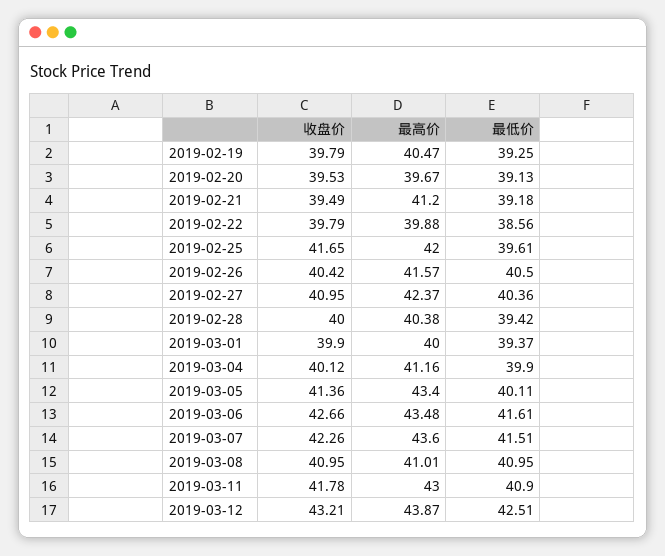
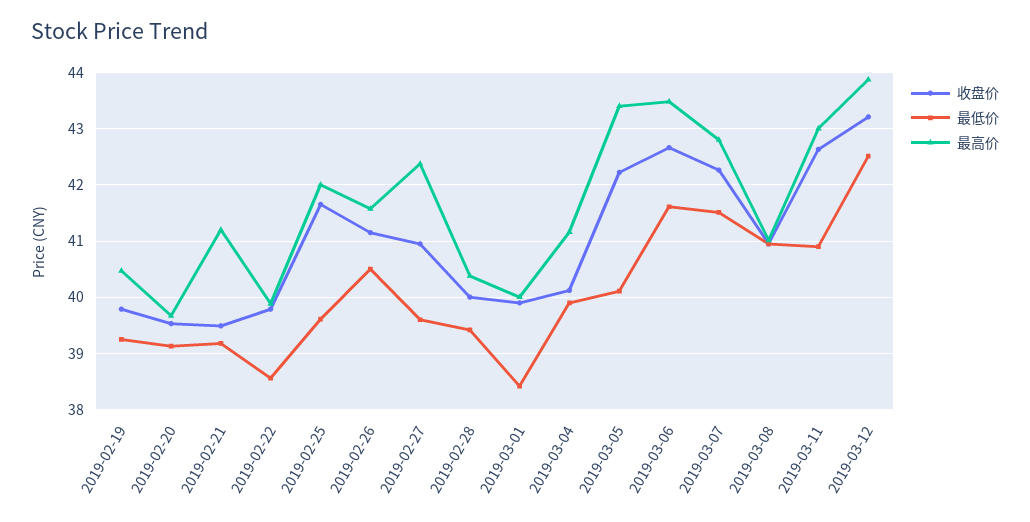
  {
    "收盘价": {
      "2019-02-19": 39.79,
      "2019-02-20": 39.53,
      "2019-02-21": 39.49,
      "2019-02-22": 39.79,
      "2019-02-25": 41.65,
-     "2019-02-26": 40.42,
+     "2019-02-26": 41.2,
      "2019-02-27": 40.95,
      "2019-02-28": 40,
      "2019-03-01": 39.9,
      "2019-03-04": 40.12,
-     "2019-03-05": 41.36,
+     "2019-03-05": 42.2,
      "2019-03-06": 42.66,
      "2019-03-07": 42.26,
      "2019-03-08": 40.95,
-     "2019-03-11": 41.78,
+     "2019-03-11": 42.6,
      "2019-03-12": 43.21
    },
    "最高价": {
      "2019-02-19": 40.47,
      "2019-02-20": 39.67,
      "2019-02-21": 41.2,
      "2019-02-22": 39.88,
      "2019-02-25": 42,
      "2019-02-26": 41.57,
      "2019-02-27": 42.37,
      "2019-02-28": 40.38,
      "2019-03-01": 40,
      "2019-03-04": 41.16,
      "2019-03-05": 43.4,
      "2019-03-06": 43.48,
-     "2019-03-07": 43.6,
+     "2019-03-07": 42.8,
      "2019-03-08": 41.01,
      "2019-03-11": 43,
      "2019-03-12": 43.87
    },
    "最低价": {
      "2019-02-19": 39.25,
      "2019-02-20": 39.13,
      "2019-02-21": 39.18,
      "2019-02-22": 38.56,
      "2019-02-25": 39.61,
      "2019-02-26": 40.5,
-     "2019-02-27": 40.36,
+     "2019-02-27": 39.6,
      "2019-02-28": 39.42,
-     "2019-03-01": 39.37,
+     "2019-03-01": 38.4,
      "2019-03-04": 39.9,
      "2019-03-05": 40.11,
      "2019-03-06": 41.61,
      "2019-03-07": 41.51,
      "2019-03-08": 40.95,
      "2019-03-11": 40.9,
      "2019-03-12": 42.51
    }
  }

